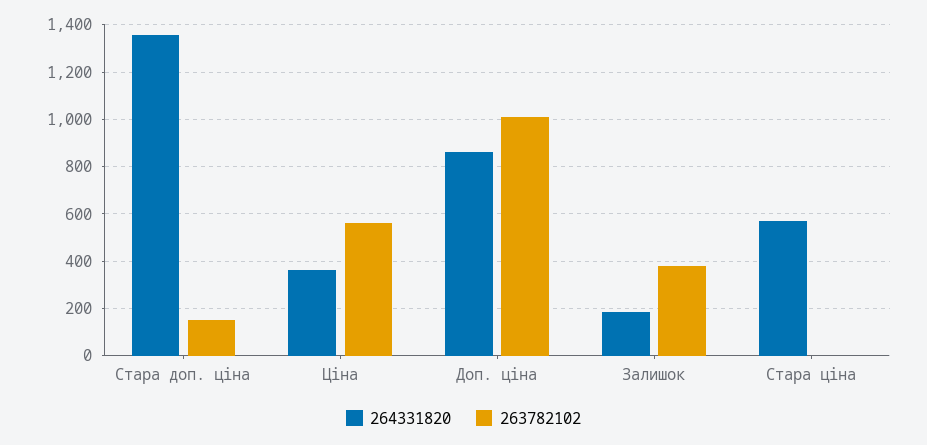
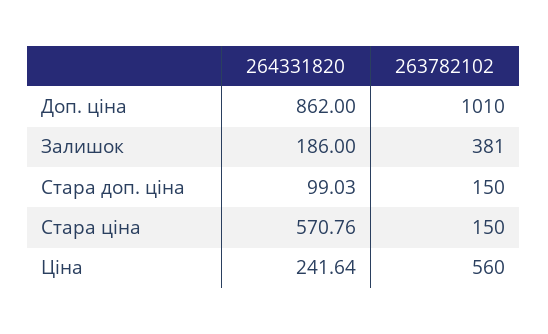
  {
    "264331820": {
-     "Стара доп. ціна": 1350,
+     "Стара доп. ціна": 99.03,
-     "Ціна": 350,
+     "Ціна": 241.64,
      "Доп. ціна": 862,
      "Залишок": 186,
      "Стара ціна": 570.76
    },
    "263782102": {
      "Стара доп. ціна": 150,
      "Ціна": 560,
      "Доп. ціна": 1010,
      "Залишок": 381,
-     "Стара ціна": 0
+     "Стара ціна": 150
    }
  }

